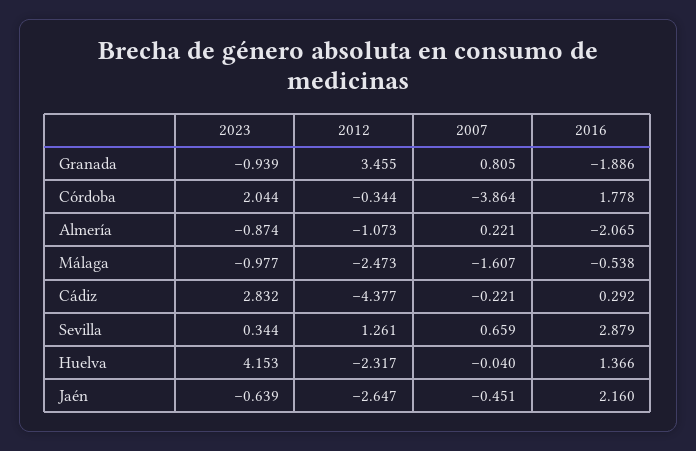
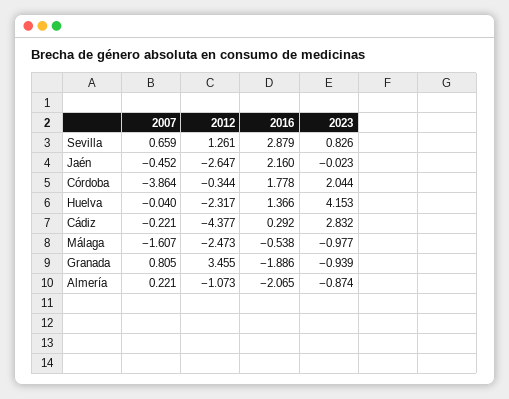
  {
    "2023": {
      "Granada": -0.939,
      "Córdoba": 2.044,
      "Almería": -0.874,
      "Málaga": -0.977,
      "Cádiz": 2.832,
-     "Sevilla": 0.344,
+     "Sevilla": 0.826,
      "Huelva": 4.153,
-     "Jaén": -0.639
+     "Jaén": -0.023
    },
    "2012": {
      "Granada": 3.455,
      "Córdoba": -0.344,
      "Almería": -1.073,
      "Málaga": -2.473,
      "Cádiz": -4.377,
      "Sevilla": 1.261,
      "Huelva": -2.317,
      "Jaén": -2.647
    },
    "2007": {
      "Granada": 0.805,
      "Córdoba": -3.864,
      "Almería": 0.221,
      "Málaga": -1.607,
      "Cádiz": -0.221,
      "Sevilla": 0.659,
      "Huelva": -0.04,
-     "Jaén": -0.451
+     "Jaén": -0.452
    },
    "2016": {
      "Granada": -1.886,
      "Córdoba": 1.778,
      "Almería": -2.065,
      "Málaga": -0.538,
      "Cádiz": 0.292,
      "Sevilla": 2.879,
      "Huelva": 1.366,
      "Jaén": 2.16
    }
  }

